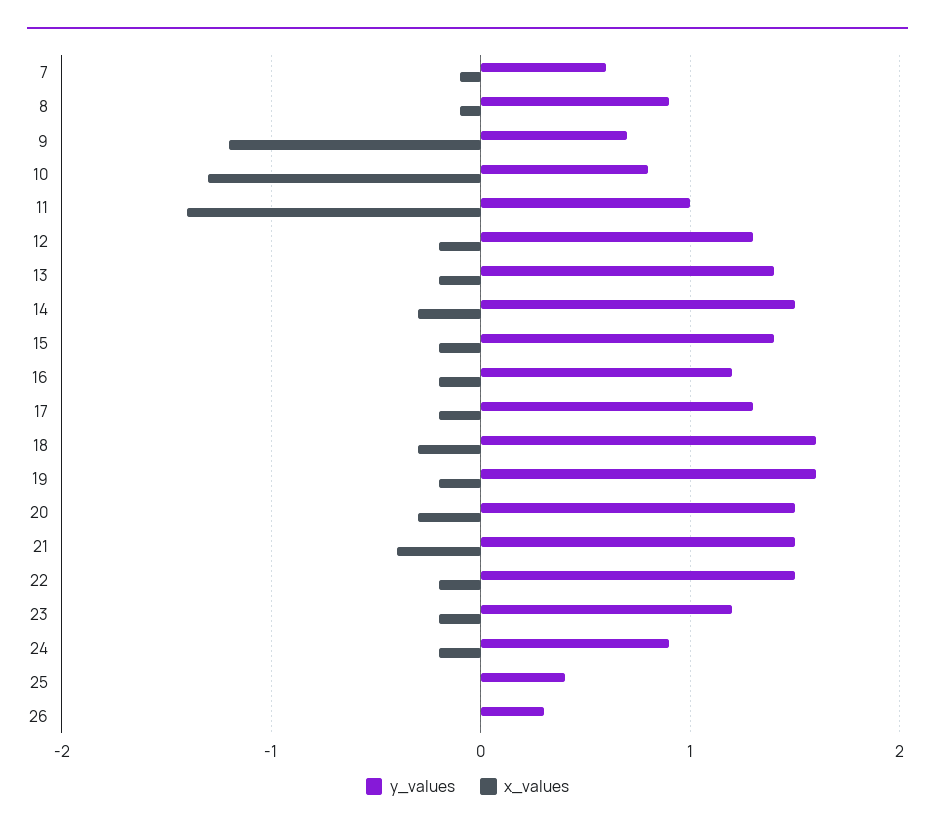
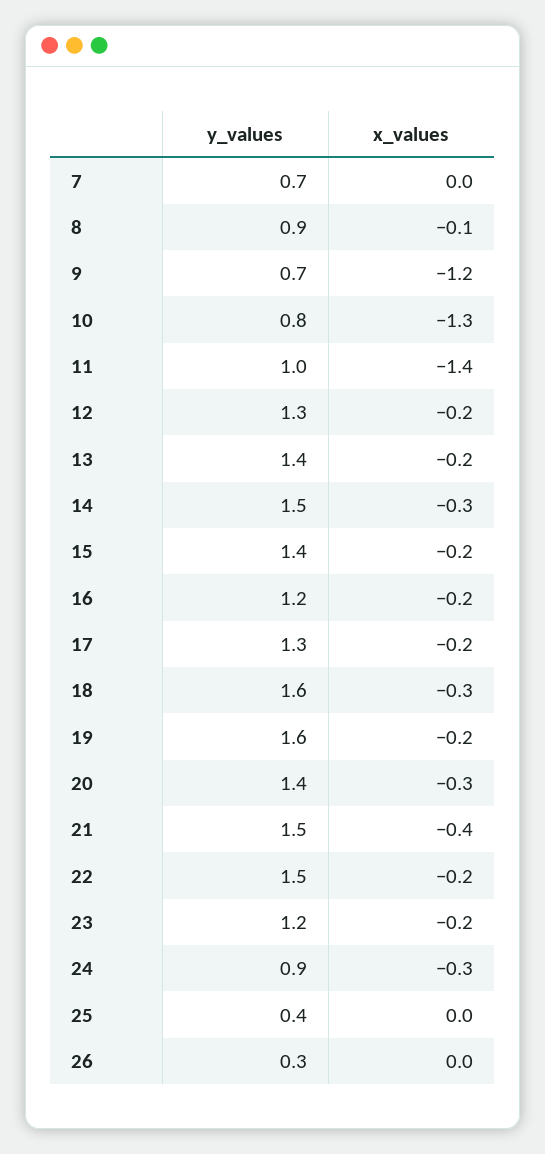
  {
    "y_values": {
-     "7": 0.6,
+     "7": 0.7,
      "8": 0.9,
      "9": 0.7,
      "10": 0.8,
      "11": 1,
      "12": 1.3,
      "13": 1.4,
      "14": 1.5,
      "15": 1.4,
      "16": 1.2,
      "17": 1.3,
      "18": 1.6,
      "19": 1.6,
-     "20": 1.5,
+     "20": 1.4,
      "21": 1.5,
      "22": 1.5,
      "23": 1.2,
      "24": 0.9,
      "25": 0.4,
      "26": 0.3
    },
    "x_values": {
-     "7": -0.1,
+     "7": 0,
      "8": -0.1,
      "9": -1.2,
      "10": -1.3,
      "11": -1.4,
      "12": -0.2,
      "13": -0.2,
      "14": -0.3,
      "15": -0.2,
      "16": -0.2,
      "17": -0.2,
      "18": -0.3,
      "19": -0.2,
      "20": -0.3,
      "21": -0.4,
      "22": -0.2,
      "23": -0.2,
-     "24": -0.2,
+     "24": -0.3,
      "25": 0,
      "26": 0
    }
  }

